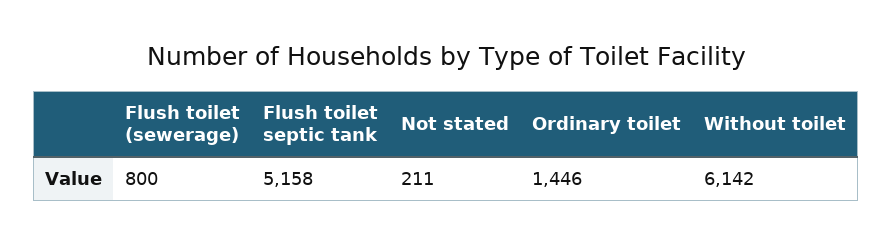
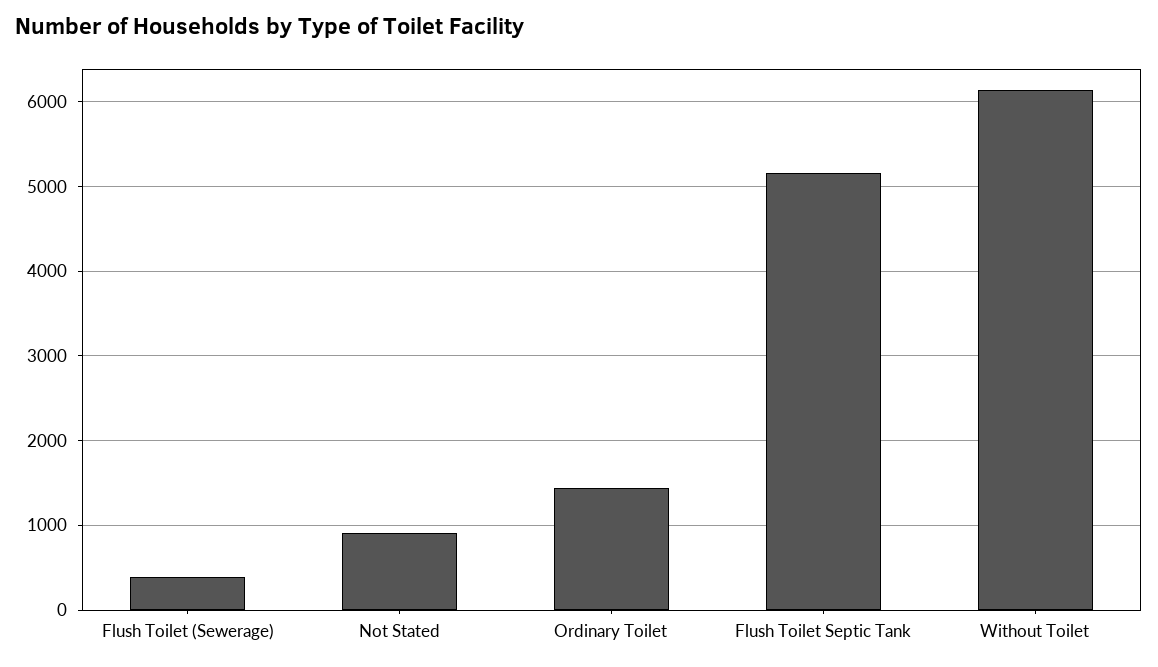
  {
-   "Flush toilet (sewerage)": 800,
+   "Flush toilet (sewerage)": 400,
    "Flush toilet septic tank": 5158,
-   "Not stated": 211,
+   "Not stated": 900,
    "Ordinary toilet": 1446,
    "Without toilet": 6142
  }

